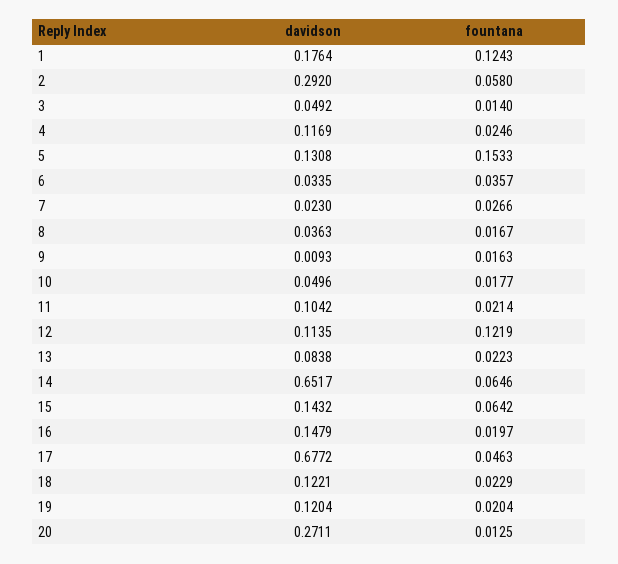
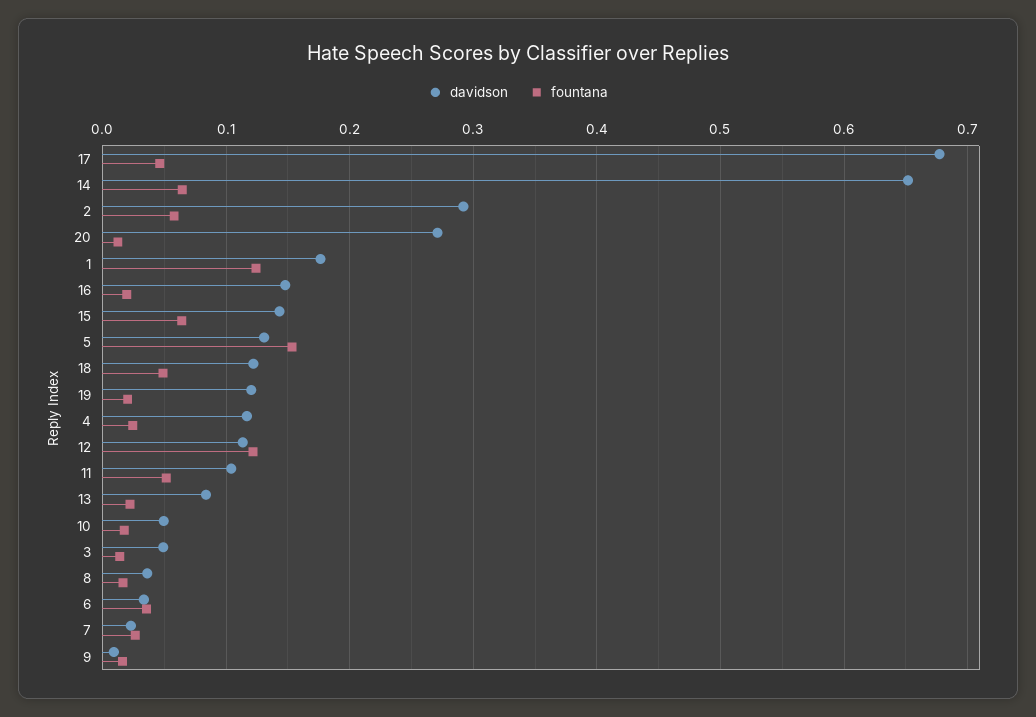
  {
    "davidson": {
      "1": 0.1764,
      "2": 0.292,
      "3": 0.0492,
      "4": 0.1169,
      "5": 0.1308,
      "6": 0.0335,
      "7": 0.023,
      "8": 0.0363,
      "9": 0.0093,
      "10": 0.0496,
      "11": 0.1042,
      "12": 0.1135,
      "13": 0.0838,
      "14": 0.6517,
      "15": 0.1432,
      "16": 0.1479,
      "17": 0.6772,
      "18": 0.1221,
      "19": 0.1204,
      "20": 0.2711
    },
    "fountana": {
      "1": 0.1243,
      "2": 0.058,
      "3": 0.014,
      "4": 0.0246,
      "5": 0.1533,
      "6": 0.0357,
      "7": 0.0266,
      "8": 0.0167,
      "9": 0.0163,
      "10": 0.0177,
-     "11": 0.0214,
+     "11": 0.05,
      "12": 0.1219,
      "13": 0.0223,
      "14": 0.0646,
      "15": 0.0642,
      "16": 0.0197,
      "17": 0.0463,
-     "18": 0.0229,
+     "18": 0.05,
      "19": 0.0204,
      "20": 0.0125
    }
  }

